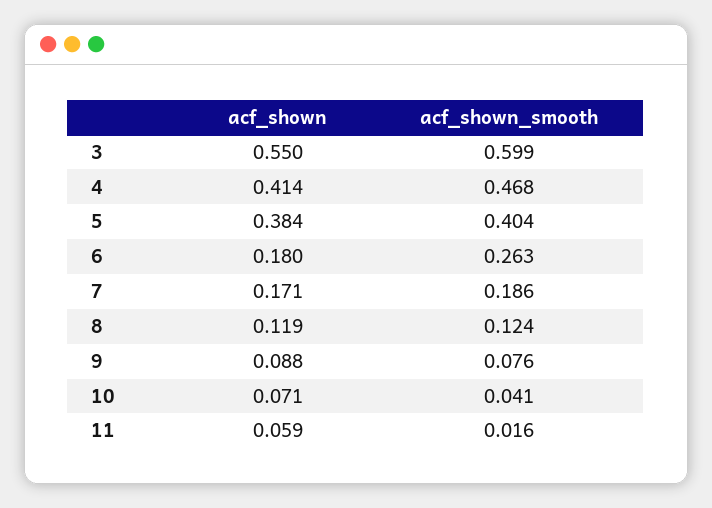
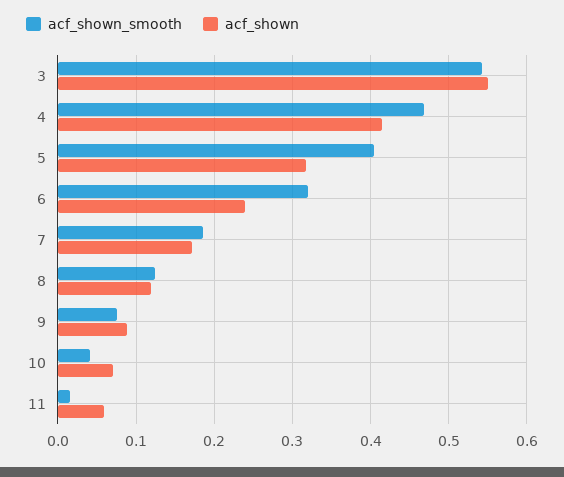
  {
    "acf_shown": {
      "3": 0.55,
      "4": 0.414,
-     "5": 0.384,
+     "5": 0.32,
-     "6": 0.18,
+     "6": 0.24,
      "7": 0.171,
      "8": 0.119,
      "9": 0.088,
      "10": 0.071,
      "11": 0.059
    },
    "acf_shown_smooth": {
-     "3": 0.599,
+     "3": 0.54,
      "4": 0.468,
      "5": 0.404,
-     "6": 0.263,
+     "6": 0.32,
      "7": 0.186,
      "8": 0.124,
      "9": 0.076,
      "10": 0.041,
      "11": 0.016
    }
  }

